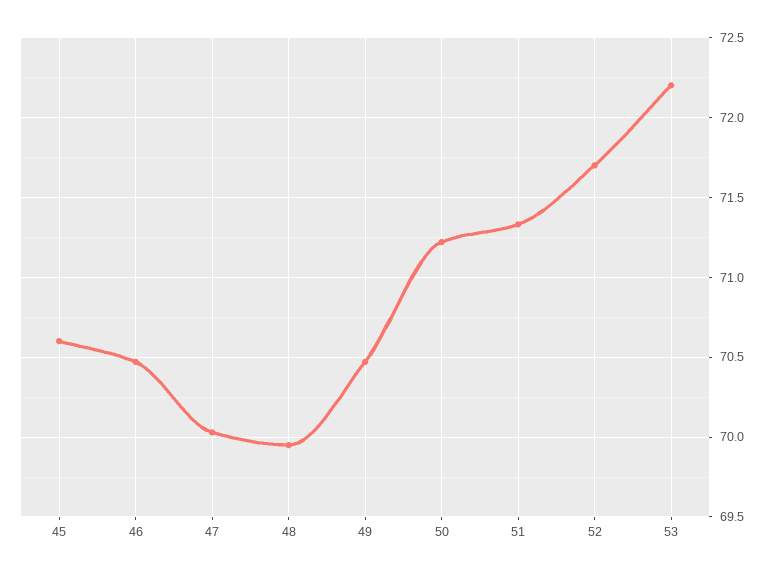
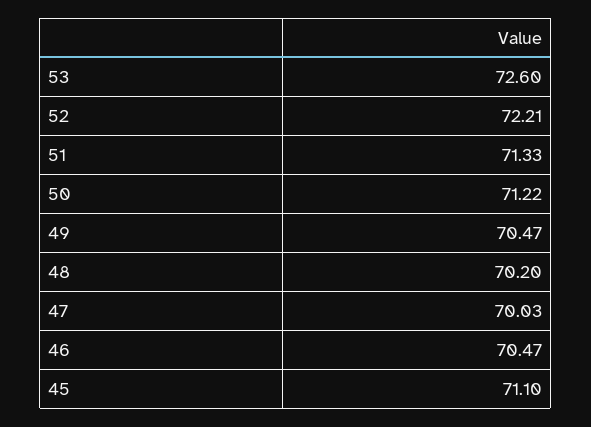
  {
-   "45": 70.6,
+   "45": 71.1,
    "46": 70.47,
    "47": 70.03,
-   "48": 69.95,
+   "48": 70.2,
    "49": 70.47,
    "50": 71.22,
    "51": 71.33,
-   "52": 71.7,
+   "52": 72.21,
-   "53": 72.2
+   "53": 72.6
  }

